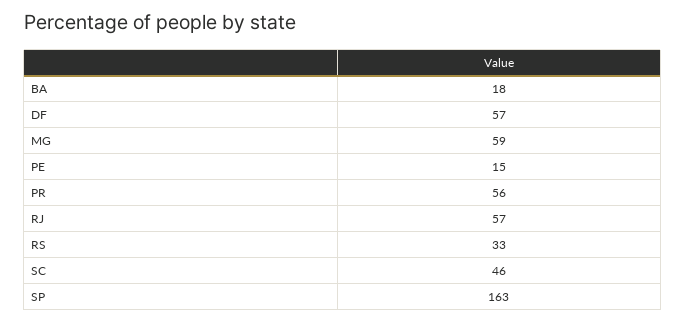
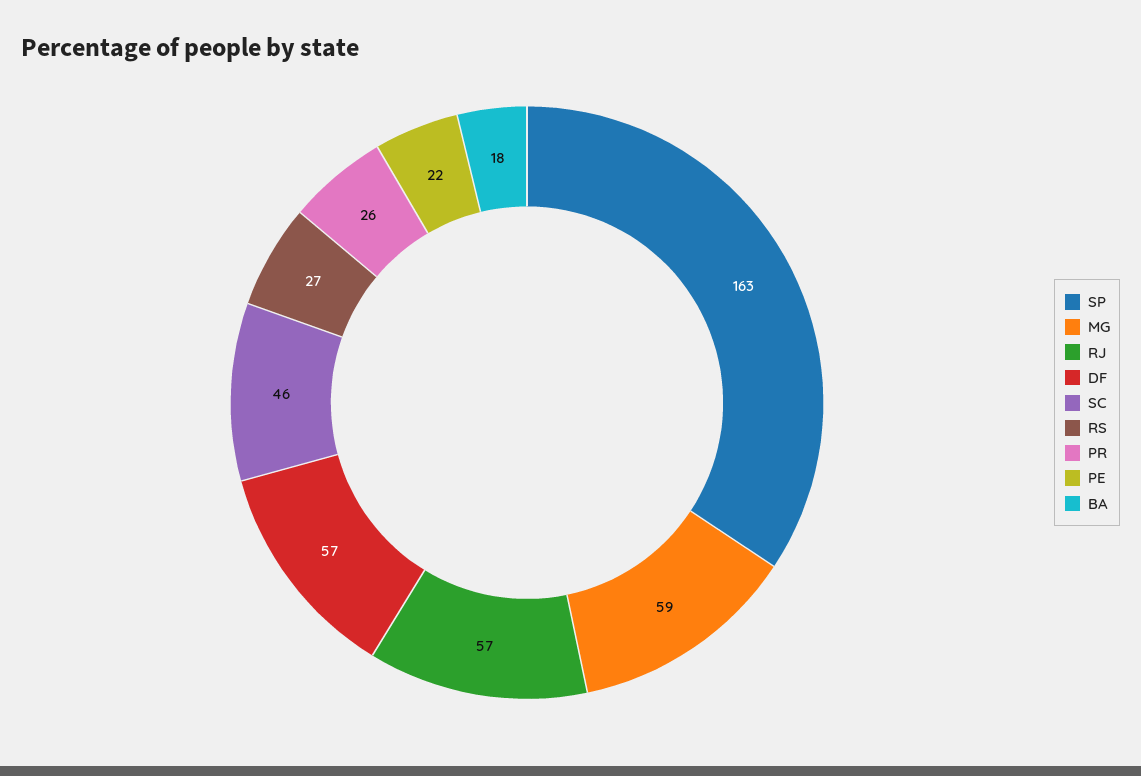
  {
    "BA": 18,
    "DF": 57,
    "MG": 59,
-   "PE": 15,
+   "PE": 22,
-   "PR": 56,
+   "PR": 26,
    "RJ": 57,
-   "RS": 33,
+   "RS": 27,
    "SC": 46,
    "SP": 163
  }

